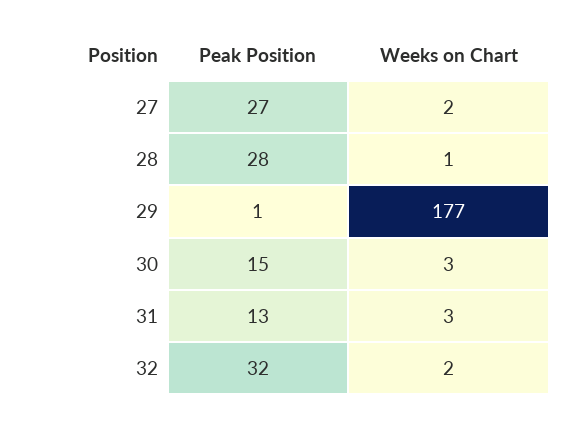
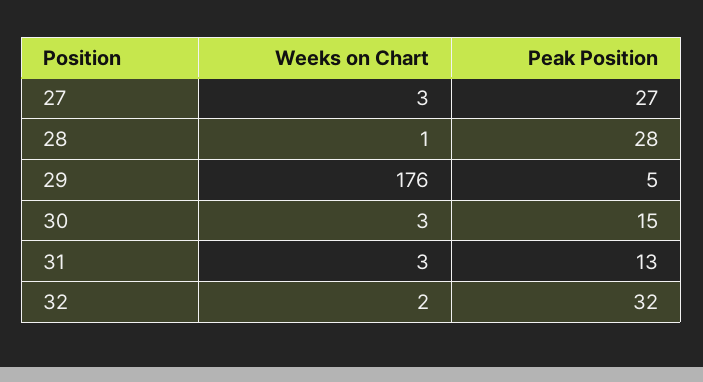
  {
    "Peak Position": {
      "27": 27,
      "28": 28,
-     "29": 1,
+     "29": 5,
      "30": 15,
      "31": 13,
      "32": 32
    },
    "Weeks on Chart": {
-     "27": 2,
+     "27": 3,
      "28": 1,
-     "29": 177,
+     "29": 176,
      "30": 3,
      "31": 3,
      "32": 2
    }
  }

